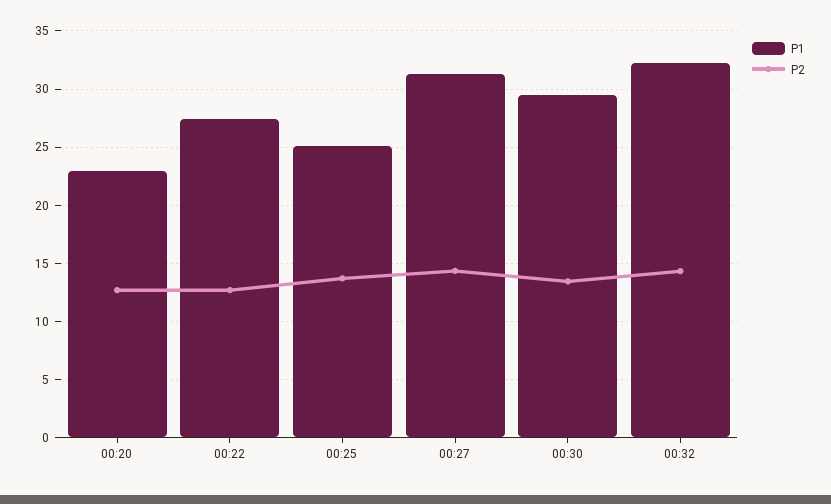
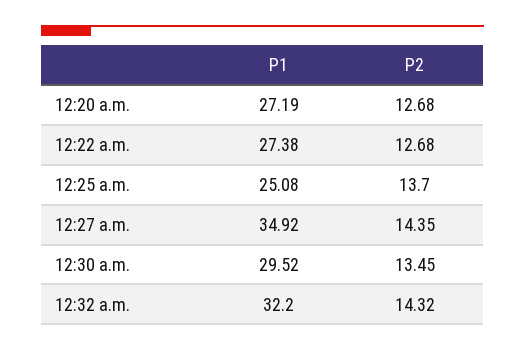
  {
    "P1": {
-     "00:20": 23,
+     "00:20": 27.19,
      "00:22": 27.38,
      "00:25": 25.08,
-     "00:27": 31,
+     "00:27": 34.92,
      "00:30": 29.52,
      "00:32": 32.2
    },
    "P2": {
      "00:20": 12.68,
      "00:22": 12.68,
      "00:25": 13.7,
      "00:27": 14.35,
      "00:30": 13.45,
      "00:32": 14.32
    }
  }

